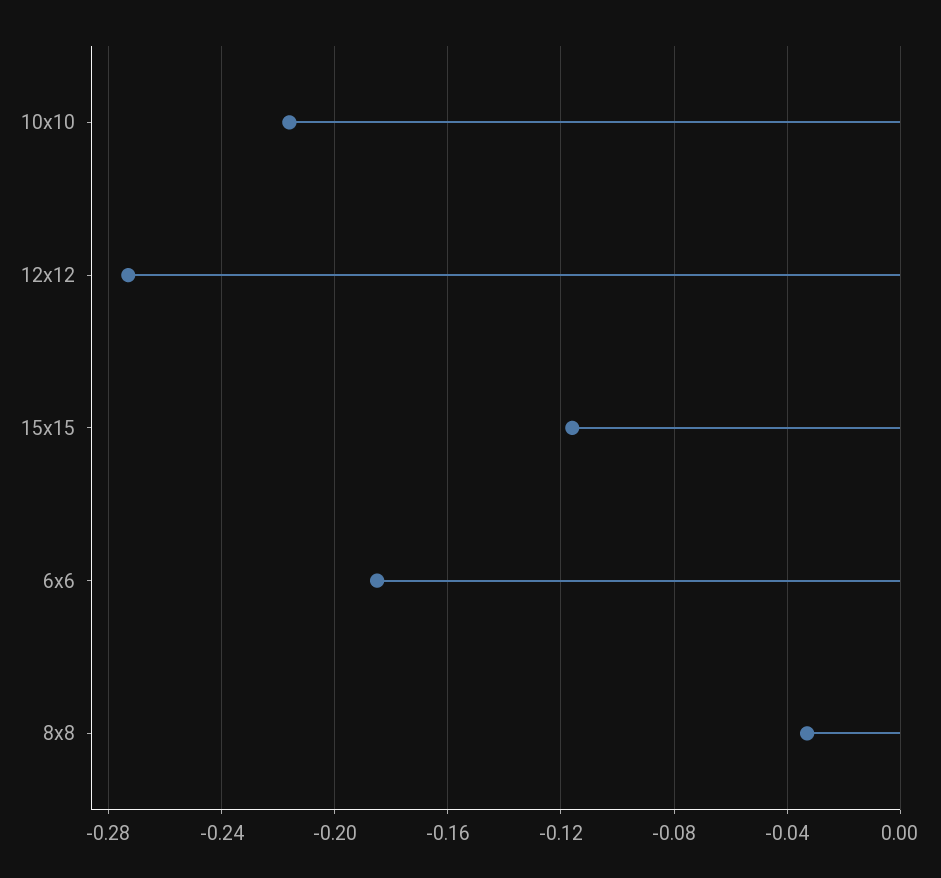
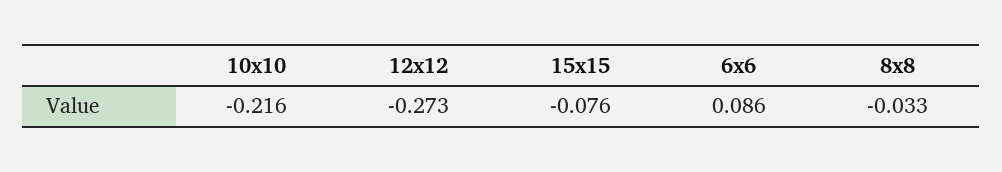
  {
    "10x10": -0.216,
    "12x12": -0.273,
-   "15x15": -0.115,
+   "15x15": -0.076,
-   "6x6": -0.185,
+   "6x6": 0.086,
    "8x8": -0.033
  }

